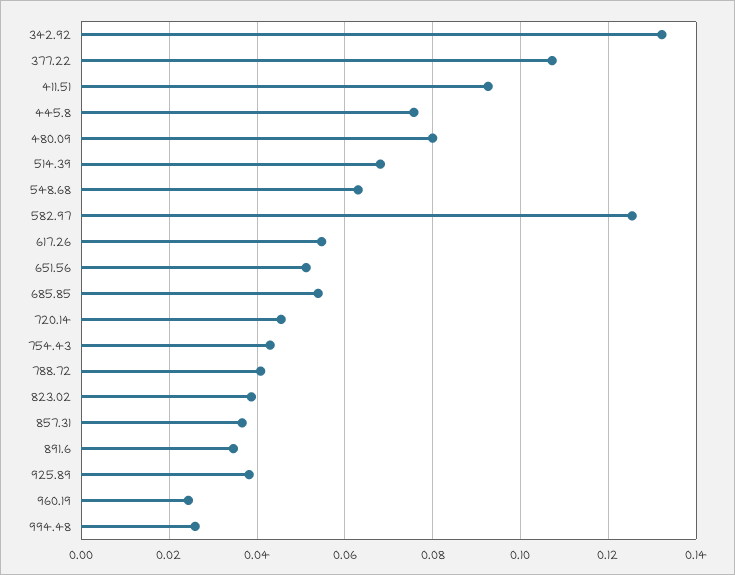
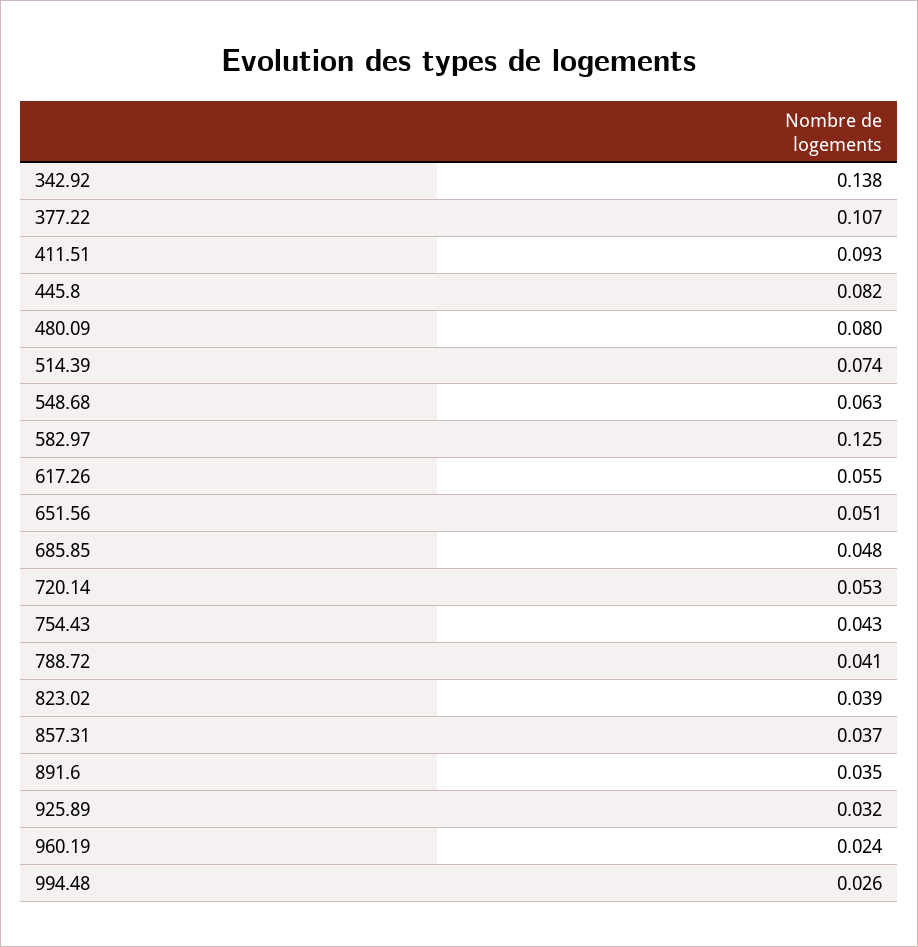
  {
-   "342.92": 0.132,
+   "342.92": 0.138,
    "377.22": 0.107,
    "411.51": 0.093,
-   "445.8": 0.076,
+   "445.8": 0.082,
    "480.09": 0.08,
-   "514.39": 0.068,
+   "514.39": 0.074,
    "548.68": 0.063,
    "582.97": 0.125,
    "617.26": 0.055,
    "651.56": 0.051,
-   "685.85": 0.054,
+   "685.85": 0.048,
-   "720.14": 0.046,
+   "720.14": 0.053,
    "754.43": 0.043,
    "788.72": 0.041,
    "823.02": 0.039,
    "857.31": 0.037,
    "891.6": 0.035,
-   "925.89": 0.038,
+   "925.89": 0.032,
    "960.19": 0.024,
    "994.48": 0.026
  }

